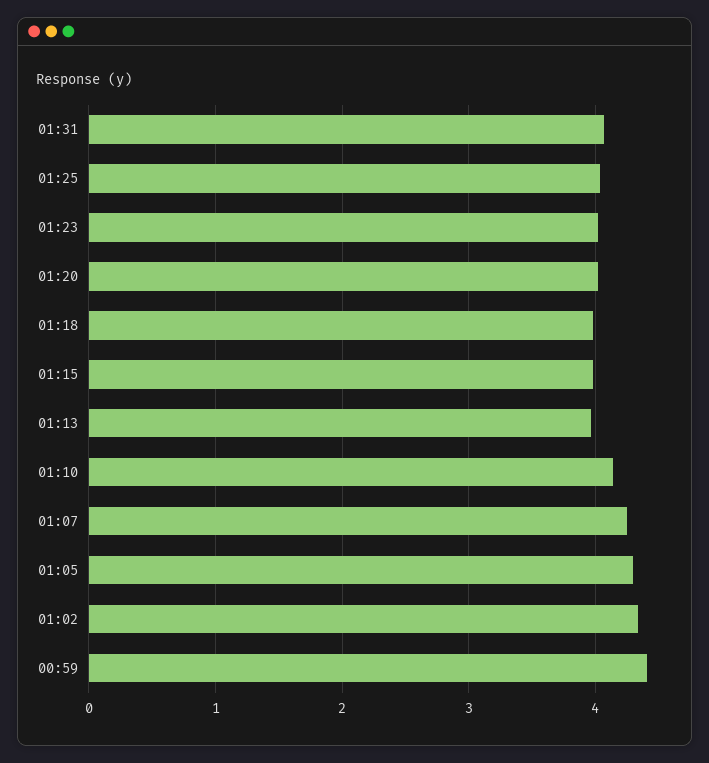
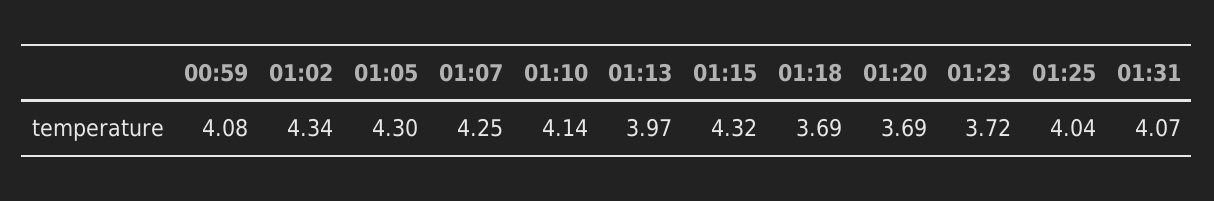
  {
    "01:31": 4.07,
    "01:25": 4.04,
-   "01:23": 4,
+   "01:23": 3.72,
-   "01:20": 4,
+   "01:20": 3.69,
-   "01:18": 4,
+   "01:18": 3.69,
-   "01:15": 4,
+   "01:15": 4.32,
    "01:13": 3.97,
    "01:10": 4.14,
    "01:07": 4.25,
    "01:05": 4.3,
    "01:02": 4.34,
-   "00:59": 4.4
+   "00:59": 4.08
  }

